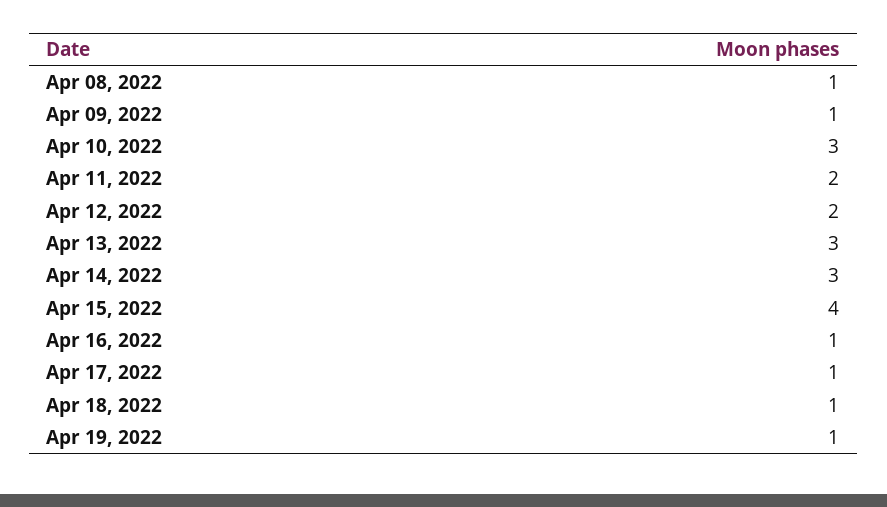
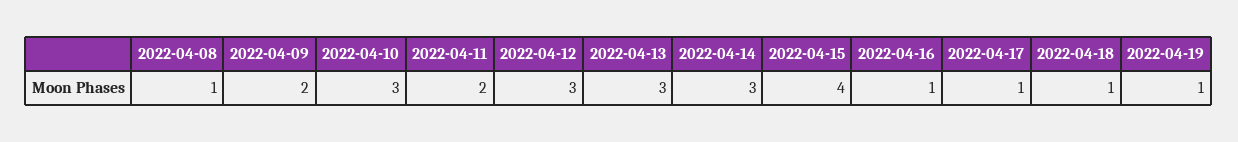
  {
    "Apr 08, 2022": 1,
-   "Apr 09, 2022": 1,
+   "Apr 09, 2022": 2,
    "Apr 10, 2022": 3,
    "Apr 11, 2022": 2,
-   "Apr 12, 2022": 2,
+   "Apr 12, 2022": 3,
    "Apr 13, 2022": 3,
    "Apr 14, 2022": 3,
    "Apr 15, 2022": 4,
    "Apr 16, 2022": 1,
    "Apr 17, 2022": 1,
    "Apr 18, 2022": 1,
    "Apr 19, 2022": 1
  }

